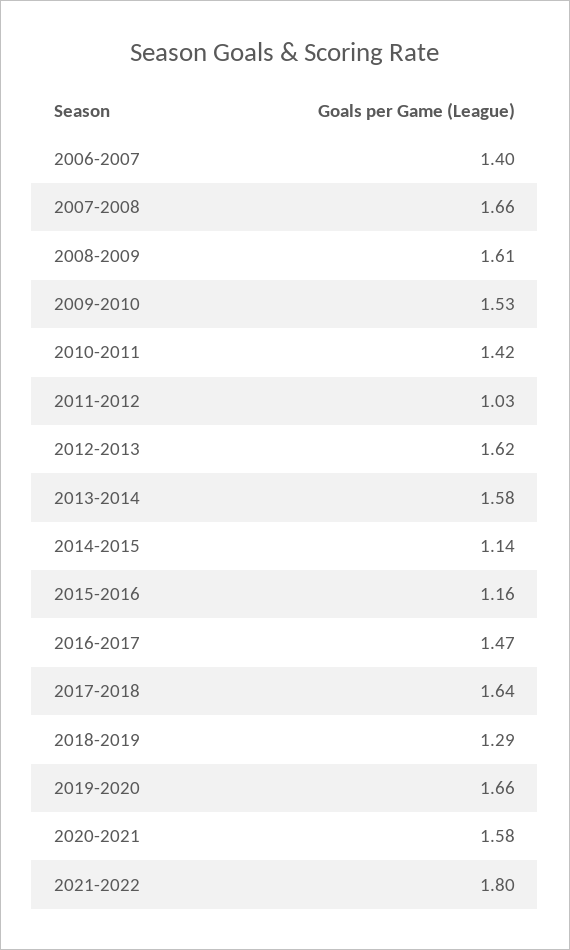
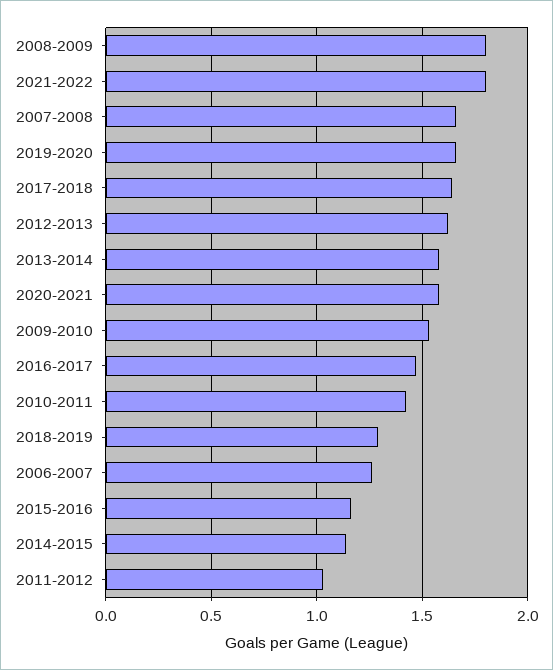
  {
-   "2006-2007": 1.4,
+   "2006-2007": 1.25,
    "2007-2008": 1.66,
-   "2008-2009": 1.61,
+   "2008-2009": 1.8,
    "2009-2010": 1.53,
    "2010-2011": 1.42,
    "2011-2012": 1.03,
    "2012-2013": 1.62,
    "2013-2014": 1.58,
    "2014-2015": 1.14,
    "2015-2016": 1.16,
    "2016-2017": 1.47,
    "2017-2018": 1.64,
    "2018-2019": 1.29,
    "2019-2020": 1.66,
    "2020-2021": 1.58,
    "2021-2022": 1.8
  }

